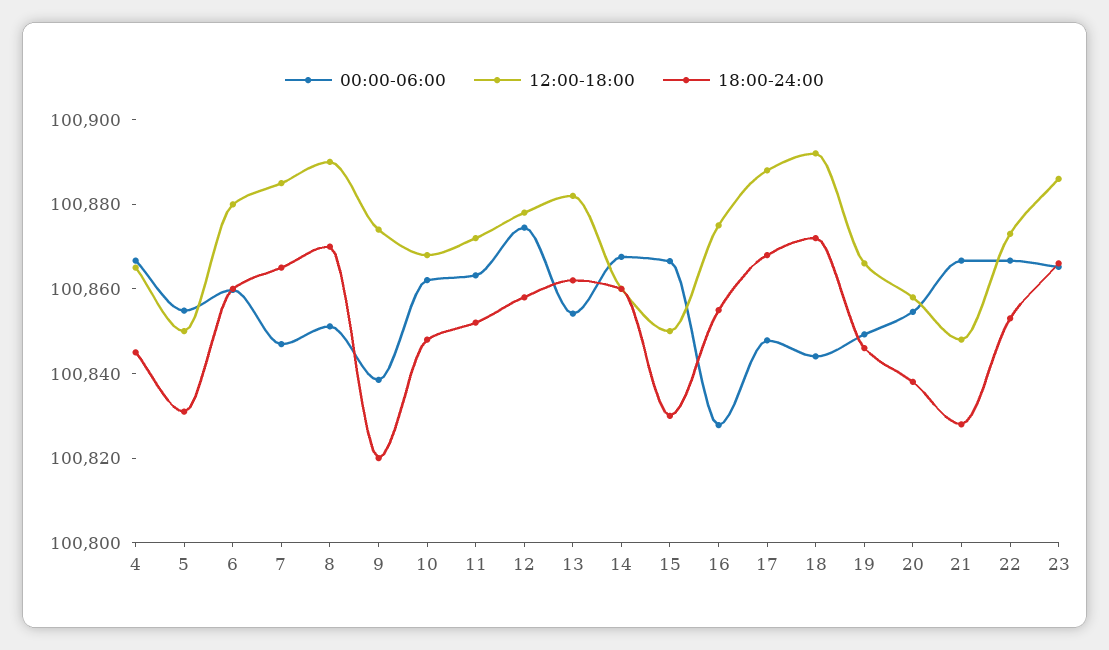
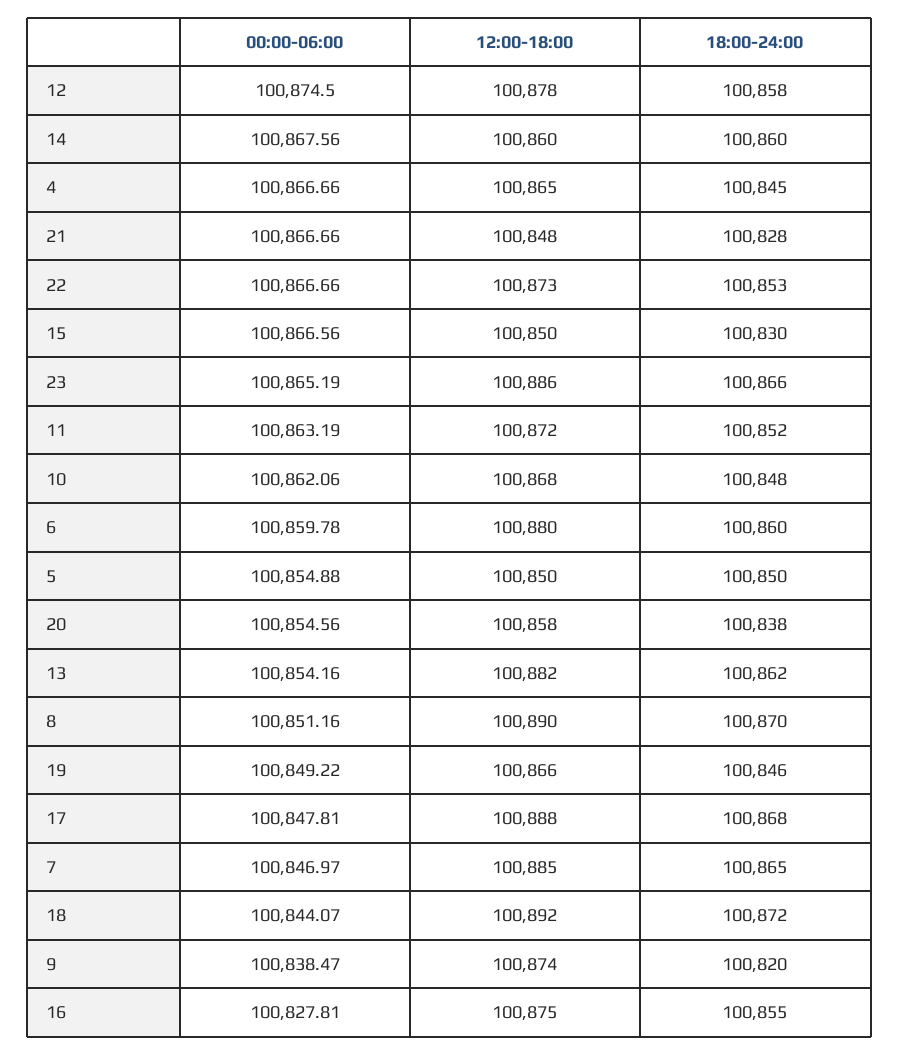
  {
    "00:00-06:00": {
      "4": 100866.66,
      "5": 100854.88,
      "6": 100859.78,
      "7": 100846.97,
      "8": 100851.16,
      "9": 100838.47,
      "10": 100862.06,
      "11": 100863.19,
      "12": 100874.5,
      "13": 100854.16,
      "14": 100867.56,
      "15": 100866.56,
      "16": 100827.81,
      "17": 100847.81,
      "18": 100844.07,
      "19": 100849.22,
      "20": 100854.56,
      "21": 100866.66,
      "22": 100866.66,
      "23": 100865.19
    },
    "12:00-18:00": {
      "4": 100865,
      "5": 100850,
      "6": 100880,
      "7": 100885,
      "8": 100890,
      "9": 100874,
      "10": 100868,
      "11": 100872,
      "12": 100878,
      "13": 100882,
      "14": 100860,
      "15": 100850,
      "16": 100875,
      "17": 100888,
      "18": 100892,
      "19": 100866,
      "20": 100858,
      "21": 100848,
      "22": 100873,
      "23": 100886
    },
    "18:00-24:00": {
      "4": 100845,
-     "5": 100830,
+     "5": 100850,
      "6": 100860,
      "7": 100865,
      "8": 100870,
      "9": 100820,
      "10": 100848,
      "11": 100852,
      "12": 100858,
      "13": 100862,
      "14": 100860,
      "15": 100830,
      "16": 100855,
      "17": 100868,
      "18": 100872,
      "19": 100846,
      "20": 100838,
      "21": 100828,
      "22": 100853,
      "23": 100866
    }
  }

